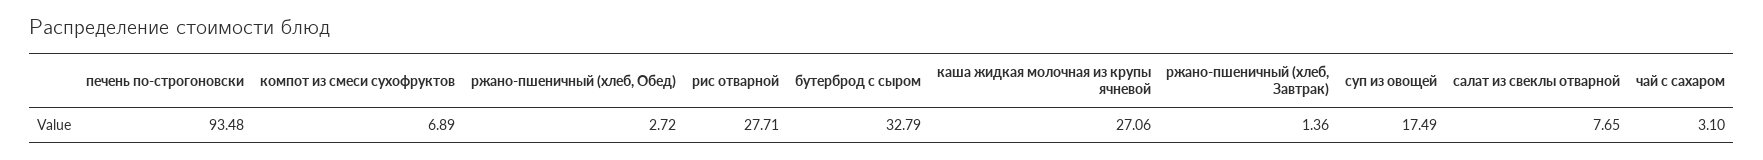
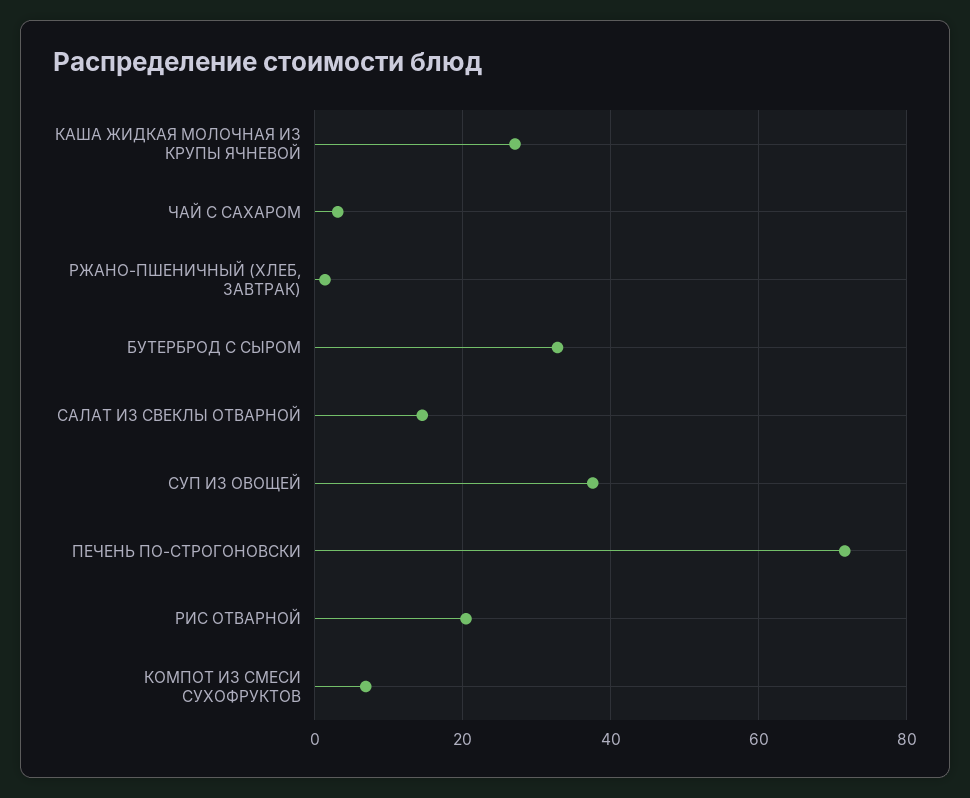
  {
-   "печень по-строгоновски": 93.48,
+   "печень по-строгоновски": 72,
    "компот из смеси сухофруктов": 6.89,
-   "ржано-пшеничный (хлеб, Обед)": 2.72,
-   "рис отварной": 27.71,
+   "рис отварной": 20,
    "бутерброд с сыром": 32.79,
    "каша жидкая молочная из крупы ячневой": 27.06,
    "ржано-пшеничный (хлеб, Завтрак)": 1.36,
-   "суп из овощей": 17.49,
+   "суп из овощей": 38,
-   "салат из свеклы отварной": 7.65,
+   "салат из свеклы отварной": 14,
    "чай с сахаром": 3.1
  }

